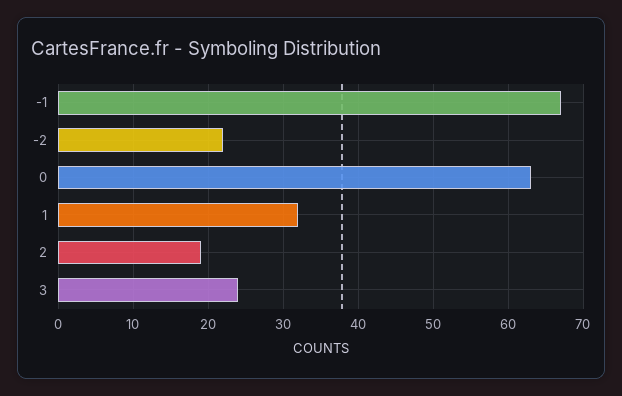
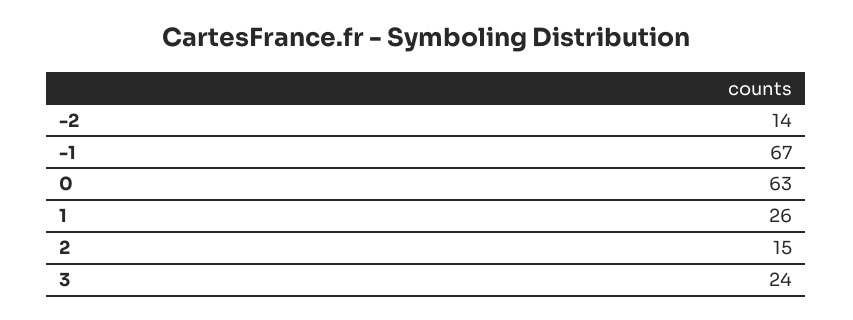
  {
    "-1": 67,
-   "-2": 22,
+   "-2": 14,
    "0": 63,
-   "1": 32,
+   "1": 26,
-   "2": 19,
+   "2": 15,
    "3": 24
  }

